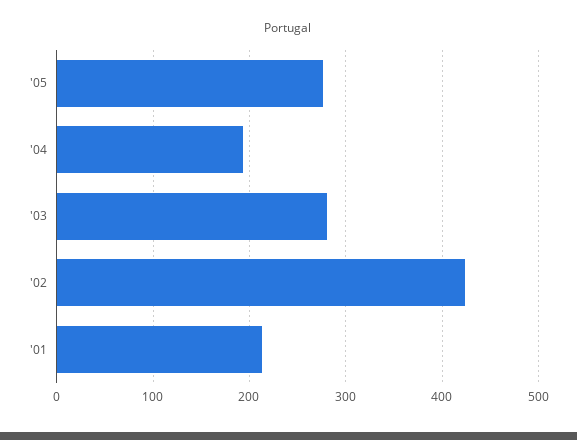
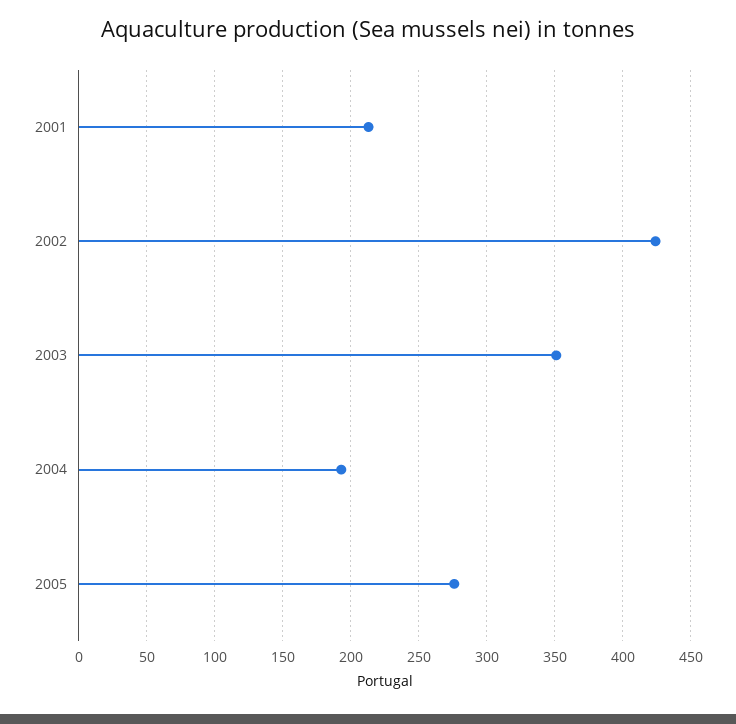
  {
    "'05": 275,
    "'04": 195,
-   "'03": 280,
+   "'03": 350,
    "'02": 425,
    "'01": 215
  }

